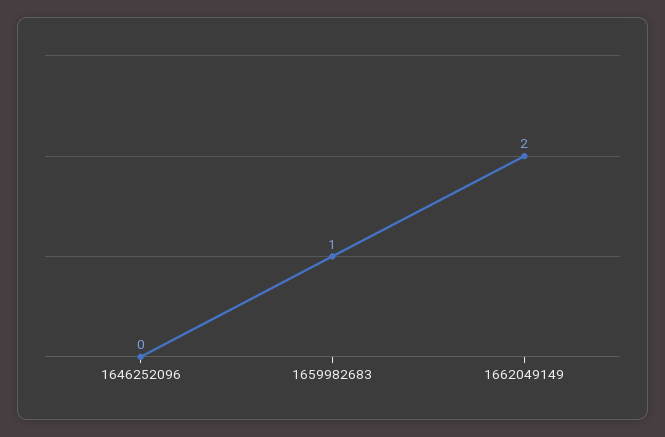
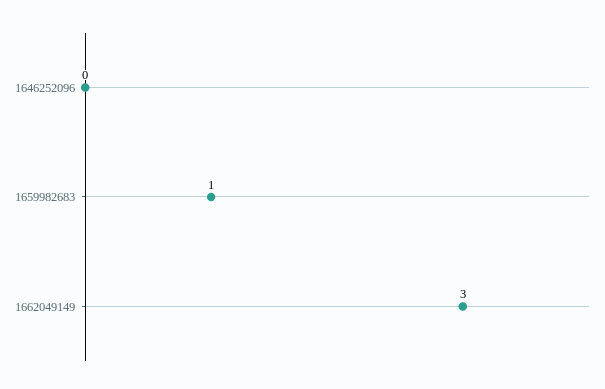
  {
    "1646252096": 0,
    "1659982683": 1,
-   "1662049149": 2
+   "1662049149": 3
  }

